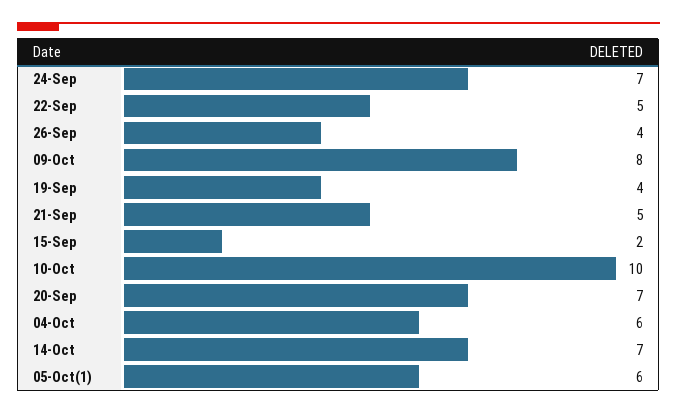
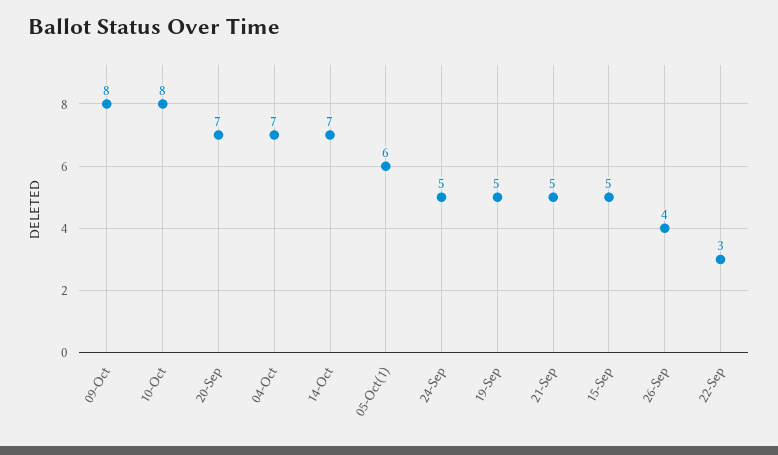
  {
-   "24-Sep": 7,
+   "24-Sep": 5,
-   "22-Sep": 5,
+   "22-Sep": 3,
    "26-Sep": 4,
    "09-Oct": 8,
-   "19-Sep": 4,
+   "19-Sep": 5,
    "21-Sep": 5,
-   "15-Sep": 2,
+   "15-Sep": 5,
-   "10-Oct": 10,
+   "10-Oct": 8,
    "20-Sep": 7,
-   "04-Oct": 6,
+   "04-Oct": 7,
    "14-Oct": 7,
    "05-Oct(1)": 6
  }

